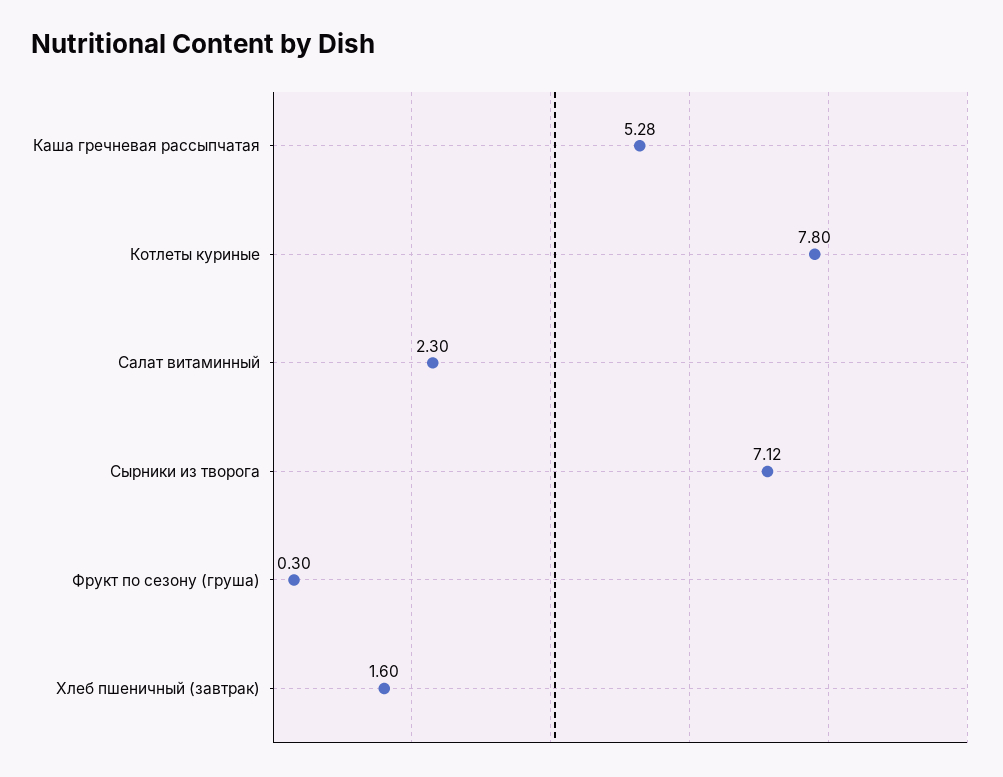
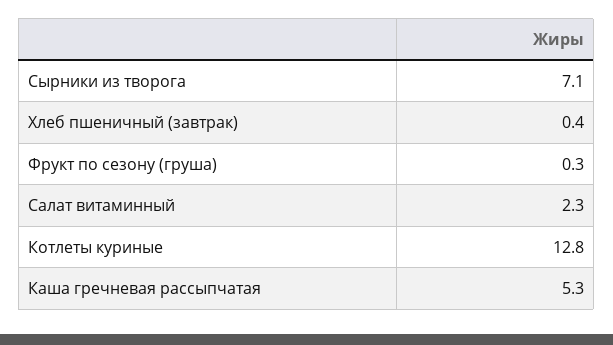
  {
    "Каша гречневая рассыпчатая": 5.28,
-   "Котлеты куриные": 7.8,
+   "Котлеты куриные": 12.8,
    "Салат витаминный": 2.3,
    "Сырники из творога": 7.12,
    "Фрукт по сезону (груша)": 0.3,
-   "Хлеб пшеничный (завтрак)": 1.6
+   "Хлеб пшеничный (завтрак)": 0.4
  }

